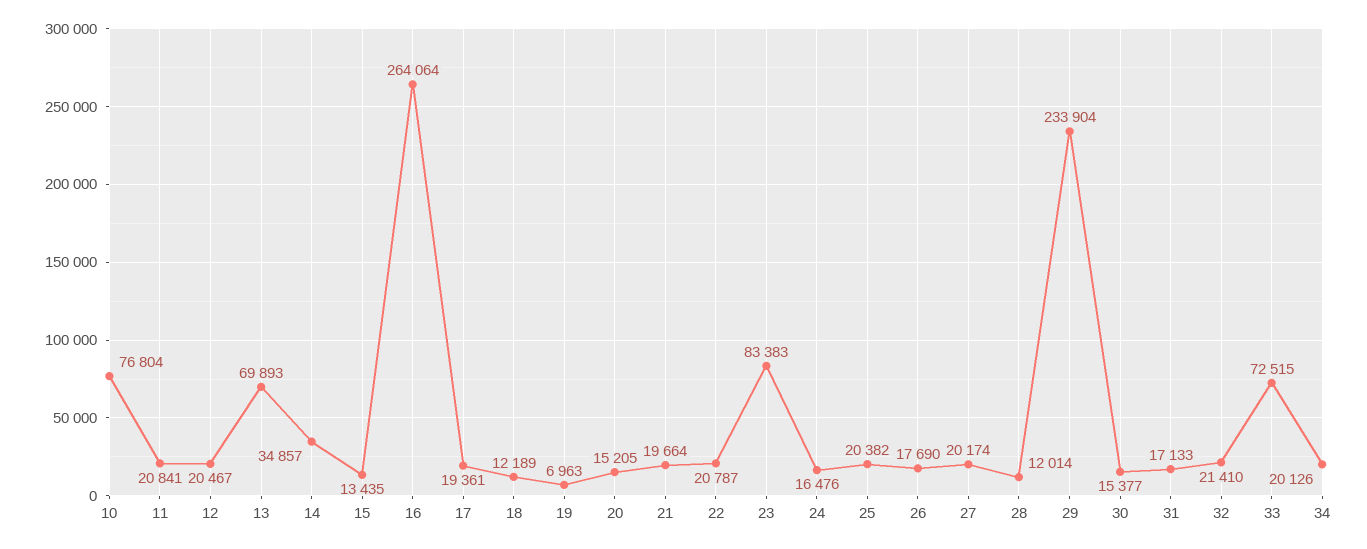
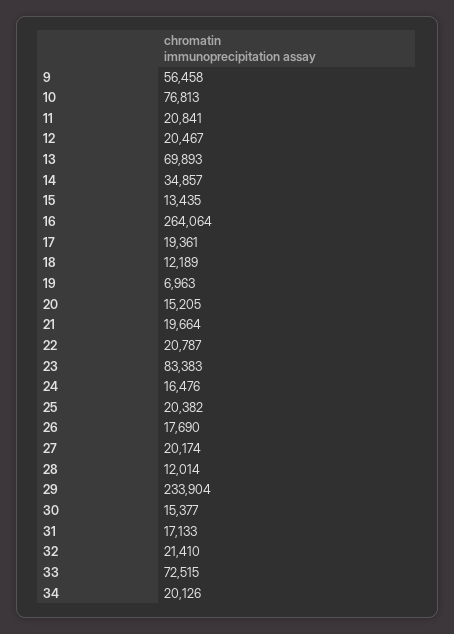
  {
-   "10": 76804,
+   "10": 76813,
    "11": 20841,
    "12": 20467,
    "13": 69893,
    "14": 34857,
    "15": 13435,
    "16": 264064,
    "17": 19361,
    "18": 12189,
    "19": 6963,
    "20": 15205,
    "21": 19664,
    "22": 20787,
    "23": 83383,
    "24": 16476,
    "25": 20382,
    "26": 17690,
    "27": 20174,
    "28": 12014,
    "29": 233904,
    "30": 15377,
    "31": 17133,
    "32": 21410,
    "33": 72515,
-   "34": 20126
+   "34": 20126,
+   "9": 56458
  }

